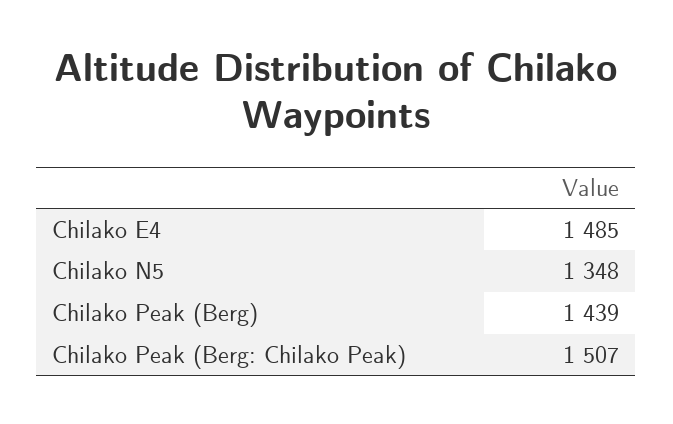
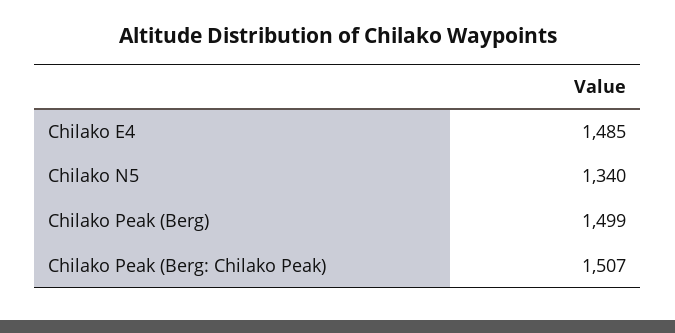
  {
    "Chilako E4": 1485,
-   "Chilako N5": 1348,
+   "Chilako N5": 1340,
-   "Chilako Peak (Berg)": 1439,
+   "Chilako Peak (Berg)": 1499,
    "Chilako Peak (Berg: Chilako Peak)": 1507
  }

